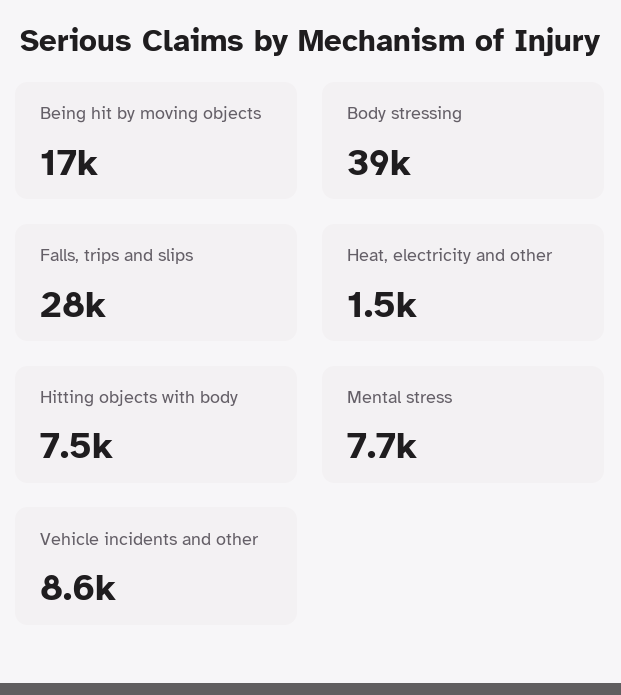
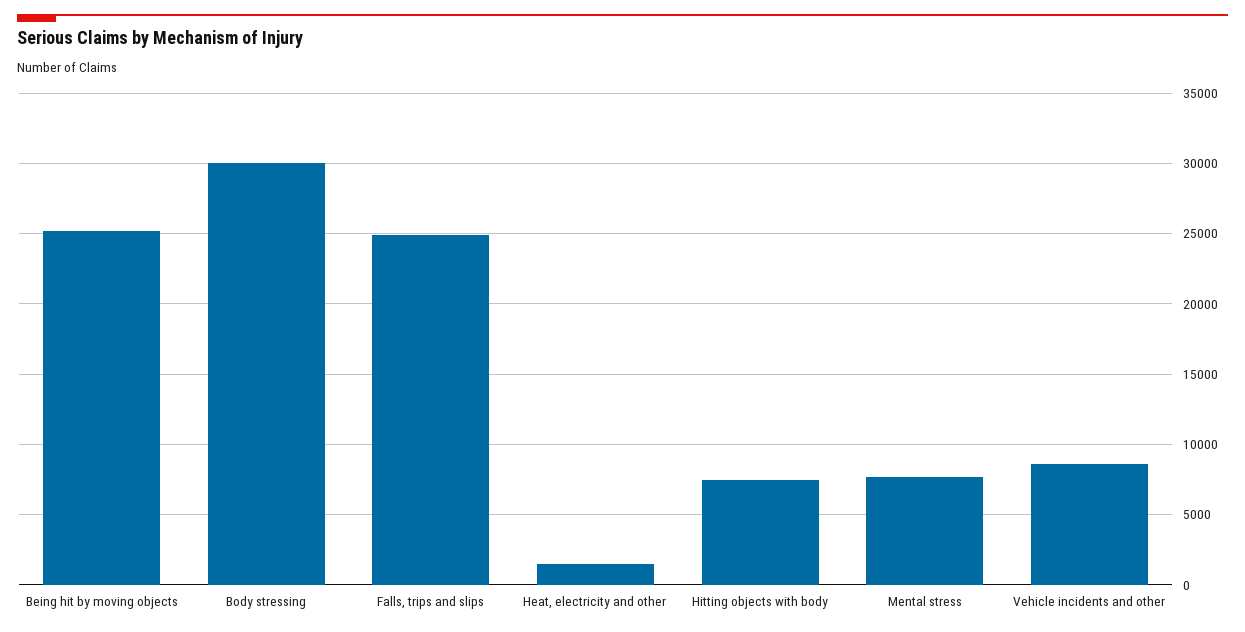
  {
-   "Being hit by moving objects": 17000,
+   "Being hit by moving objects": 25000,
-   "Body stressing": 39000,
+   "Body stressing": 30000,
-   "Falls, trips and slips": 28000,
+   "Falls, trips and slips": 25000,
    "Heat, electricity and other": 1500,
    "Hitting objects with body": 7500,
    "Mental stress": 7700,
    "Vehicle incidents and other": 8600
  }

